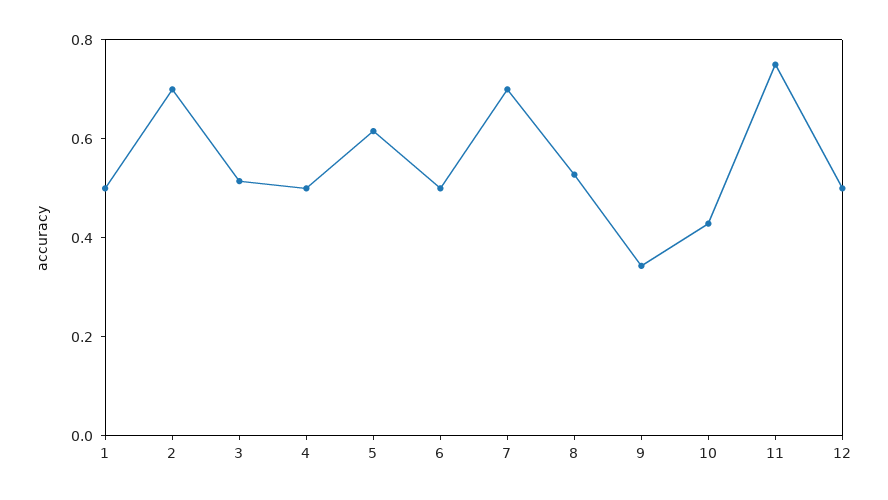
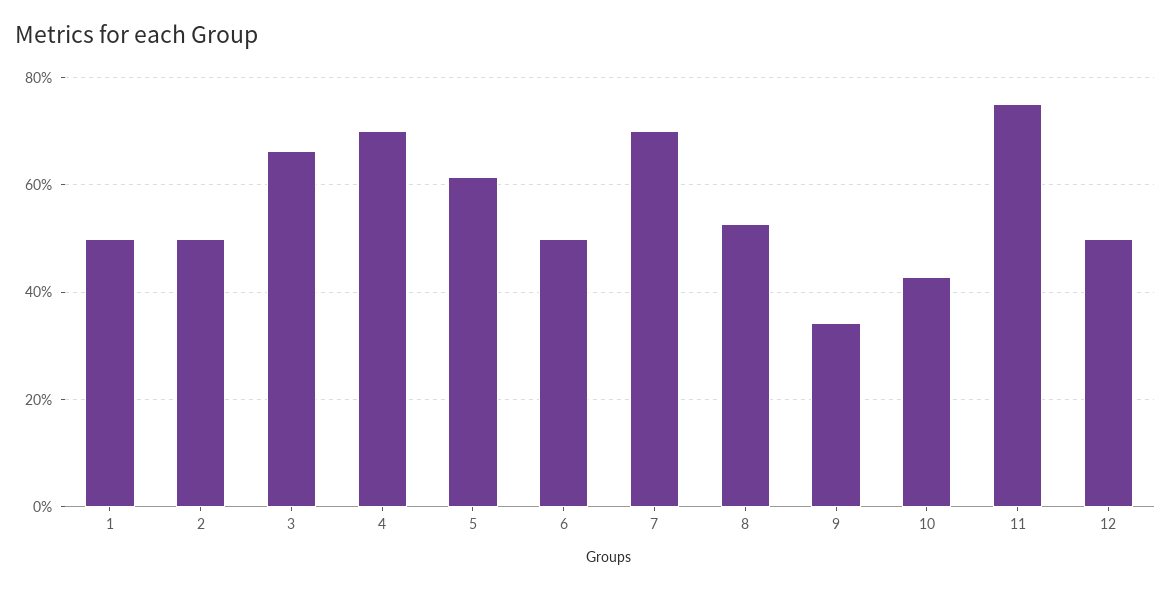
  {
    "1": 0.5,
-   "2": 0.7,
+   "2": 0.5,
-   "3": 0.5,
+   "3": 0.66,
-   "4": 0.5,
+   "4": 0.7,
    "5": 0.62,
    "6": 0.5,
    "7": 0.7,
    "8": 0.52,
    "9": 0.34,
    "10": 0.42,
    "11": 0.76,
    "12": 0.5
  }

